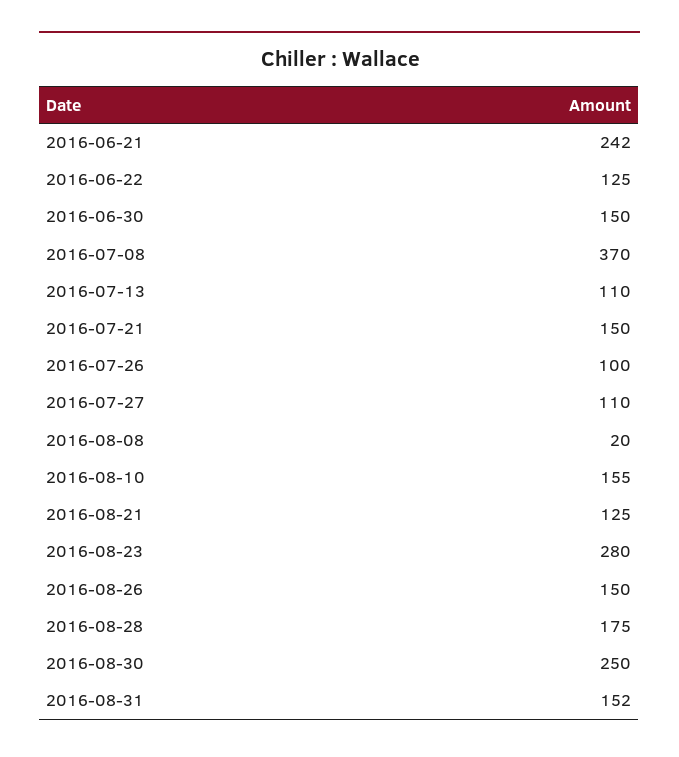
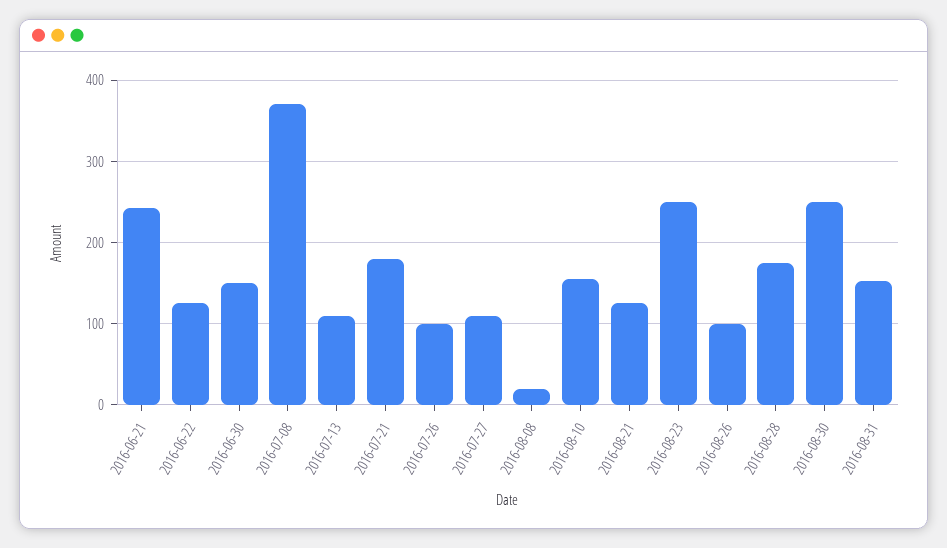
  {
    "2016-06-21": 242,
    "2016-06-22": 125,
    "2016-06-30": 150,
    "2016-07-08": 370,
    "2016-07-13": 110,
-   "2016-07-21": 150,
+   "2016-07-21": 180,
    "2016-07-26": 100,
    "2016-07-27": 110,
    "2016-08-08": 20,
    "2016-08-10": 155,
    "2016-08-21": 125,
-   "2016-08-23": 280,
+   "2016-08-23": 250,
-   "2016-08-26": 150,
+   "2016-08-26": 100,
    "2016-08-28": 175,
    "2016-08-30": 250,
    "2016-08-31": 152
  }

